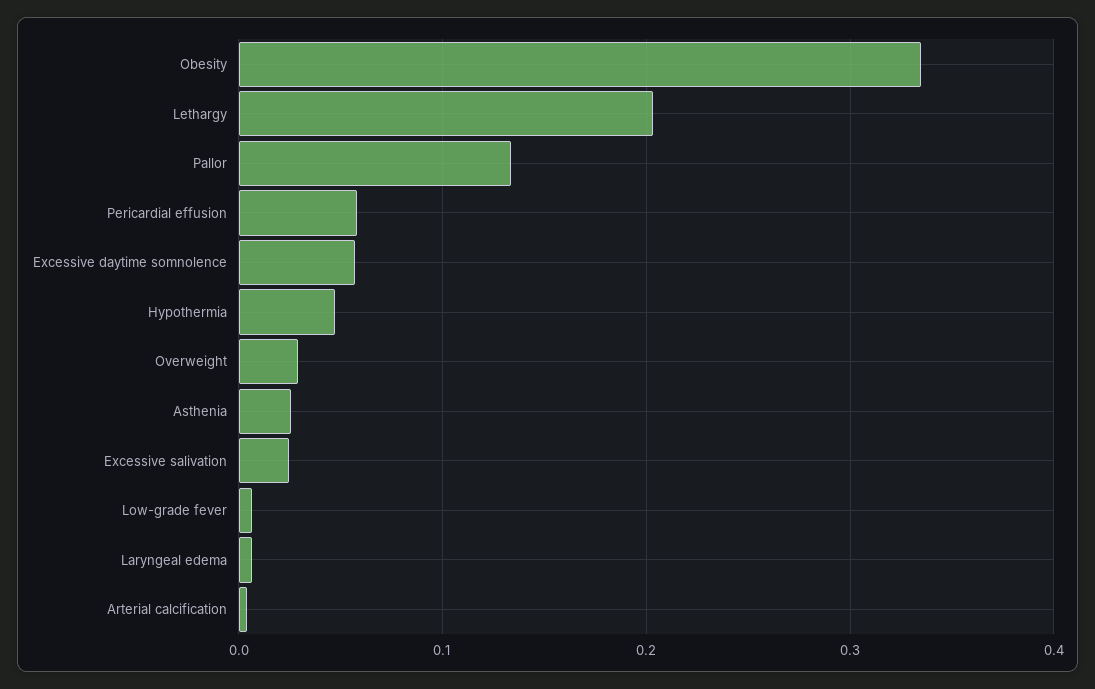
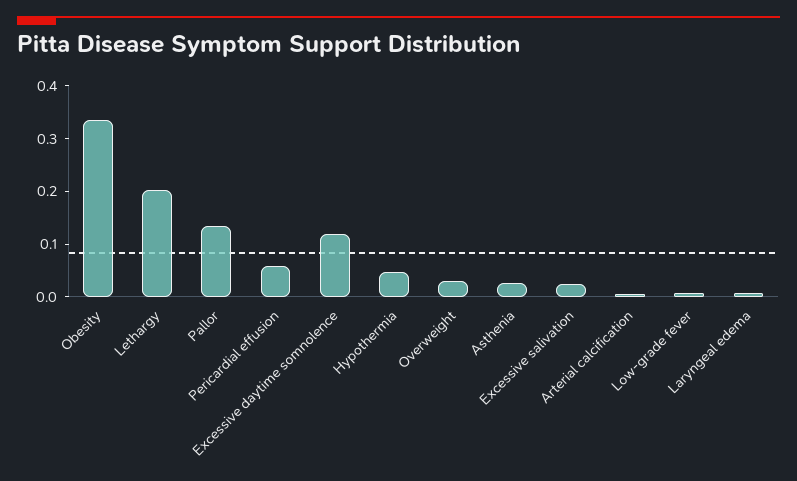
  {
    "Obesity": 0.33,
    "Lethargy": 0.2,
    "Pallor": 0.13,
    "Pericardial effusion": 0.06,
-   "Excessive daytime somnolence": 0.06,
+   "Excessive daytime somnolence": 0.12,
    "Hypothermia": 0.05,
    "Overweight": 0.03,
    "Asthenia": 0.03,
    "Excessive salivation": 0.02,
    "Low-grade fever": 0.01,
    "Laryngeal edema": 0.01,
    "Arterial calcification": 0
  }

